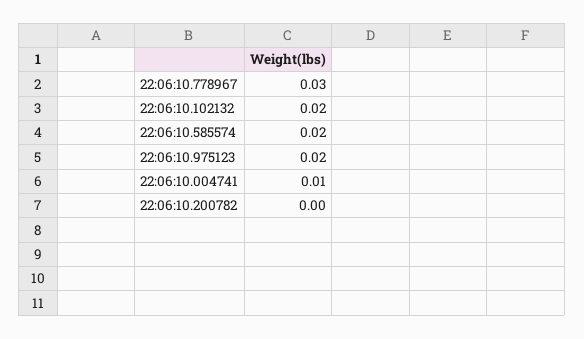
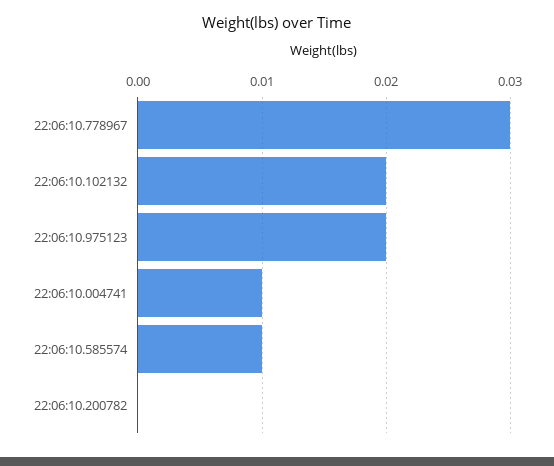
  {
    "22:06:10.778967": 0.03,
    "22:06:10.102132": 0.02,
-   "22:06:10.585574": 0.02,
+   "22:06:10.585574": 0.01,
    "22:06:10.975123": 0.02,
    "22:06:10.004741": 0.01,
    "22:06:10.200782": 0
  }

